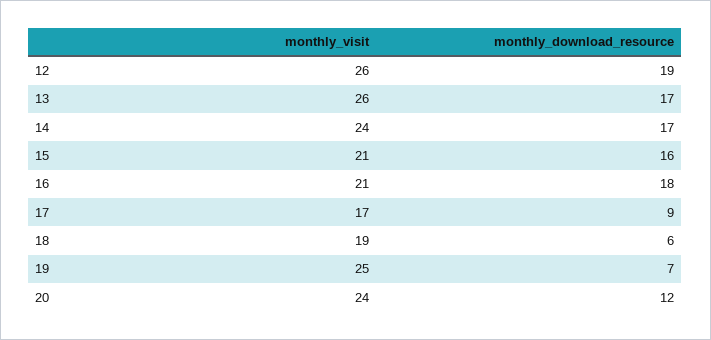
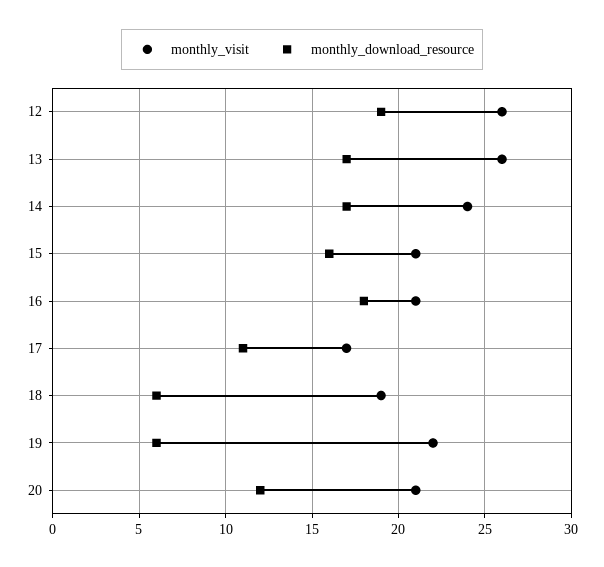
  {
    "monthly_visit": {
      "12": 26,
      "13": 26,
      "14": 24,
      "15": 21,
      "16": 21,
      "17": 17,
      "18": 19,
-     "19": 25,
+     "19": 22,
-     "20": 24
+     "20": 21
    },
    "monthly_download_resource": {
      "12": 19,
      "13": 17,
      "14": 17,
      "15": 16,
      "16": 18,
-     "17": 9,
+     "17": 11,
      "18": 6,
-     "19": 7,
+     "19": 6,
      "20": 12
    }
  }

